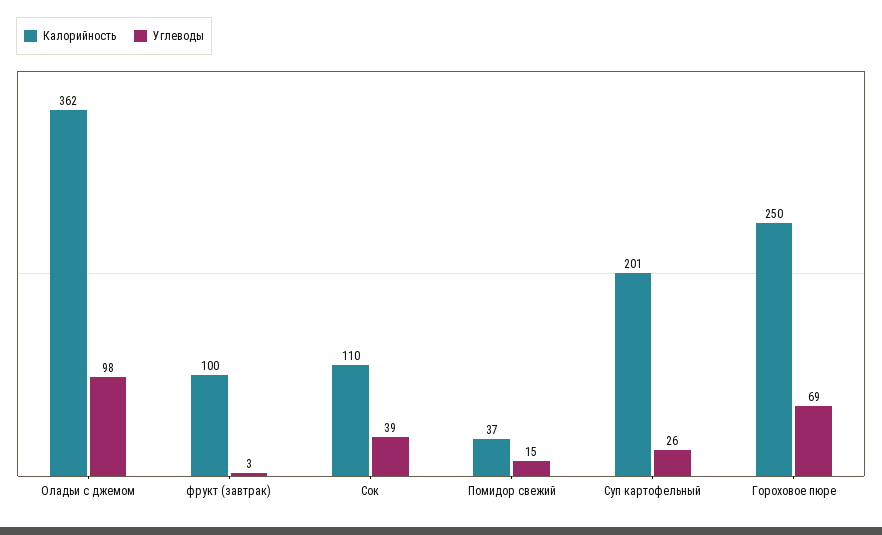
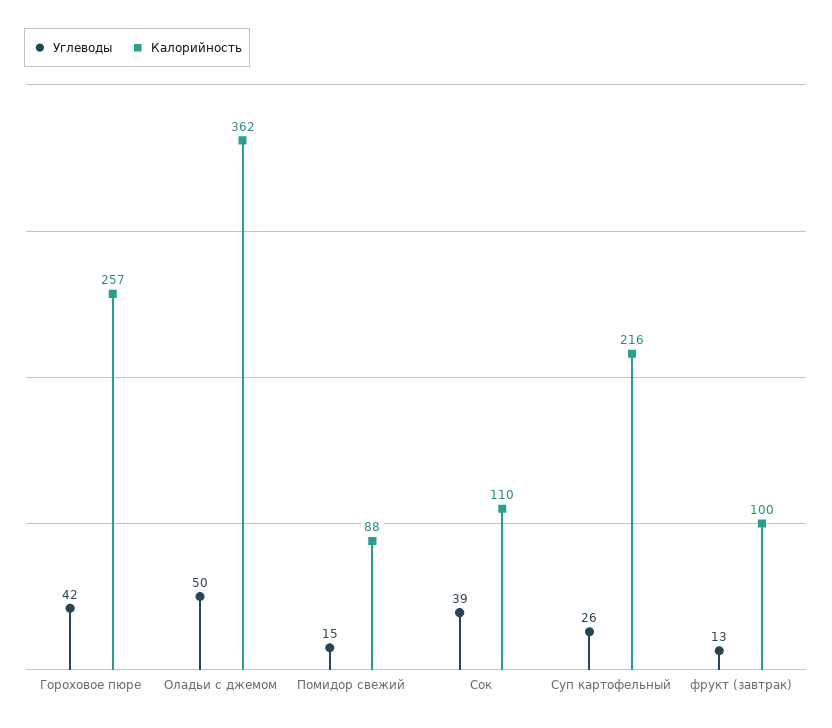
  {
    "Калорийность": {
      "Оладьи с джемом": 362,
      "фрукт (завтрак)": 100,
      "Сок": 110,
-     "Помидор свежий": 37,
+     "Помидор свежий": 88,
-     "Суп картофельный": 201,
+     "Суп картофельный": 216,
-     "Гороховое пюре": 250
+     "Гороховое пюре": 257
    },
    "Углеводы": {
-     "Оладьи с джемом": 98,
+     "Оладьи с джемом": 50,
-     "фрукт (завтрак)": 3,
+     "фрукт (завтрак)": 13,
      "Сок": 39,
      "Помидор свежий": 15,
      "Суп картофельный": 26,
-     "Гороховое пюре": 69
+     "Гороховое пюре": 42
    }
  }

